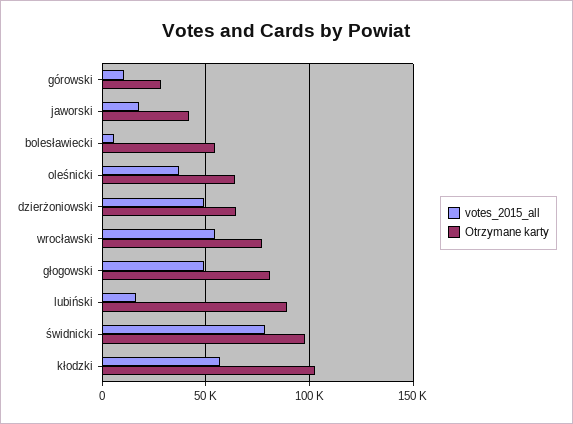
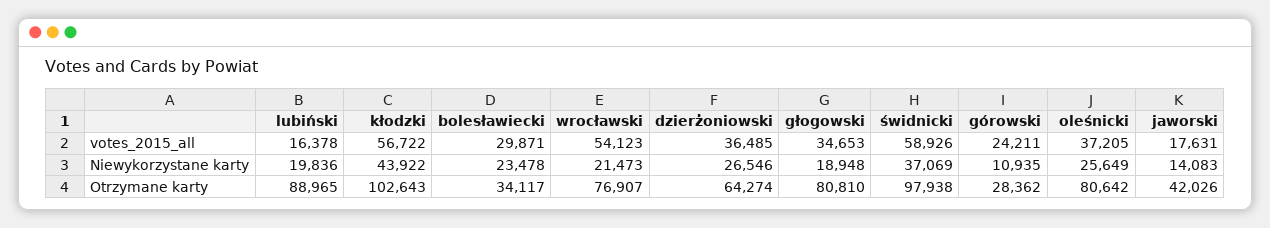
  {
    "votes_2015_all": {
-     "górowski": 10000,
+     "górowski": 24211,
      "jaworski": 17631,
-     "bolesławiecki": 5000,
+     "bolesławiecki": 29871,
      "oleśnicki": 37205,
-     "dzierżoniowski": 50000,
+     "dzierżoniowski": 36485,
      "wrocławski": 54123,
-     "głogowski": 50000,
+     "głogowski": 34653,
      "lubiński": 16378,
-     "świdnicki": 80000,
+     "świdnicki": 58926,
      "kłodzki": 56722
    },
    "Otrzymane karty": {
      "górowski": 28362,
      "jaworski": 42026,
-     "bolesławiecki": 55000,
+     "bolesławiecki": 34117,
-     "oleśnicki": 65000,
+     "oleśnicki": 80642,
      "dzierżoniowski": 64274,
      "wrocławski": 76907,
      "głogowski": 80810,
      "lubiński": 88965,
      "świdnicki": 97938,
      "kłodzki": 102643
-   }
+   },
+   "Niewykorzystane karty": {
+     "lubiński": 19836,
+     "kłodzki": 43922,
+     "bolesławiecki": 23478,
+     "wrocławski": 21473,
+     "dzierżoniowski": 26546,
+     "głogowski": 18948,
+     "świdnicki": 37069,
+     "górowski": 10935,
+     "oleśnicki": 25649,
+     "jaworski": 14083
+   }
  }

